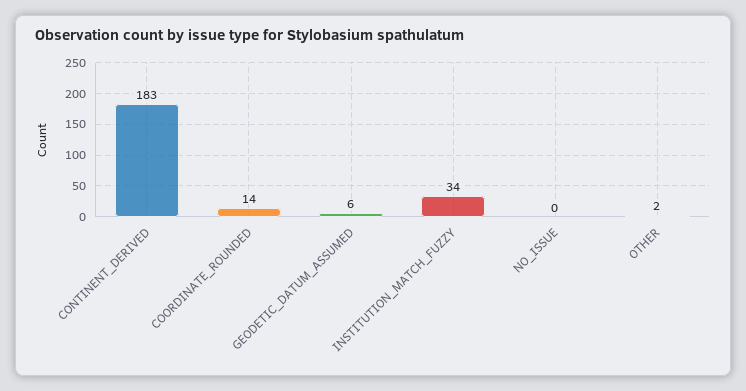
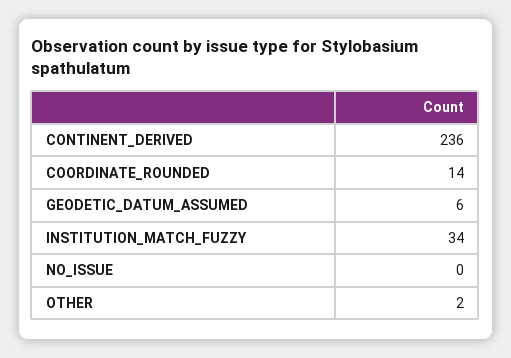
  {
-   "CONTINENT_DERIVED": 183,
+   "CONTINENT_DERIVED": 236,
    "COORDINATE_ROUNDED": 14,
    "GEODETIC_DATUM_ASSUMED": 6,
    "INSTITUTION_MATCH_FUZZY": 34,
    "NO_ISSUE": 0,
    "OTHER": 2
  }

